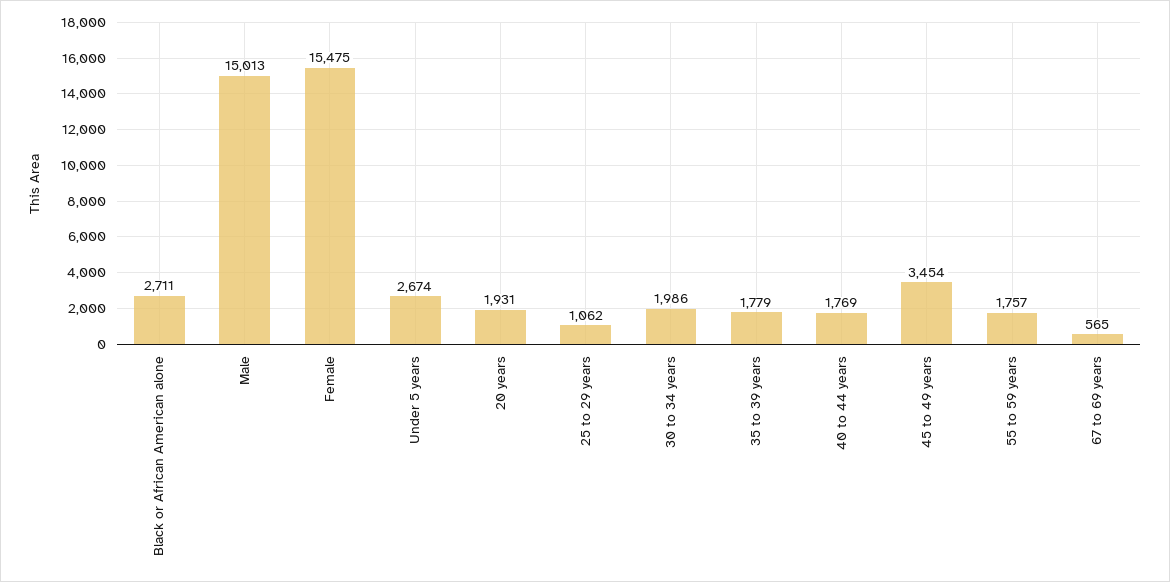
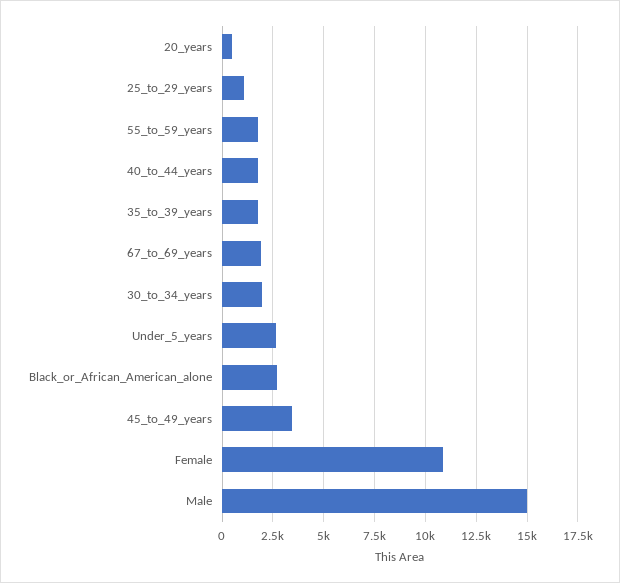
  {
    "Black or African American alone": 2711,
    "Male": 15013,
-   "Female": 15475,
+   "Female": 11000,
    "Under 5 years": 2674,
-   "20 years": 1931,
+   "20 years": 500,
    "25 to 29 years": 1062,
    "30 to 34 years": 1986,
    "35 to 39 years": 1779,
    "40 to 44 years": 1769,
    "45 to 49 years": 3454,
    "55 to 59 years": 1757,
-   "67 to 69 years": 565
+   "67 to 69 years": 2000
  }

